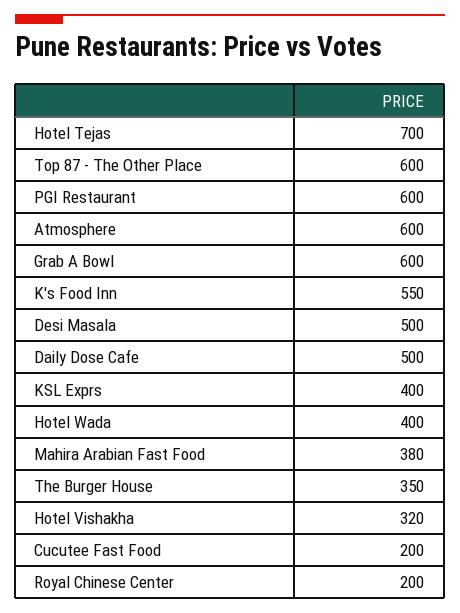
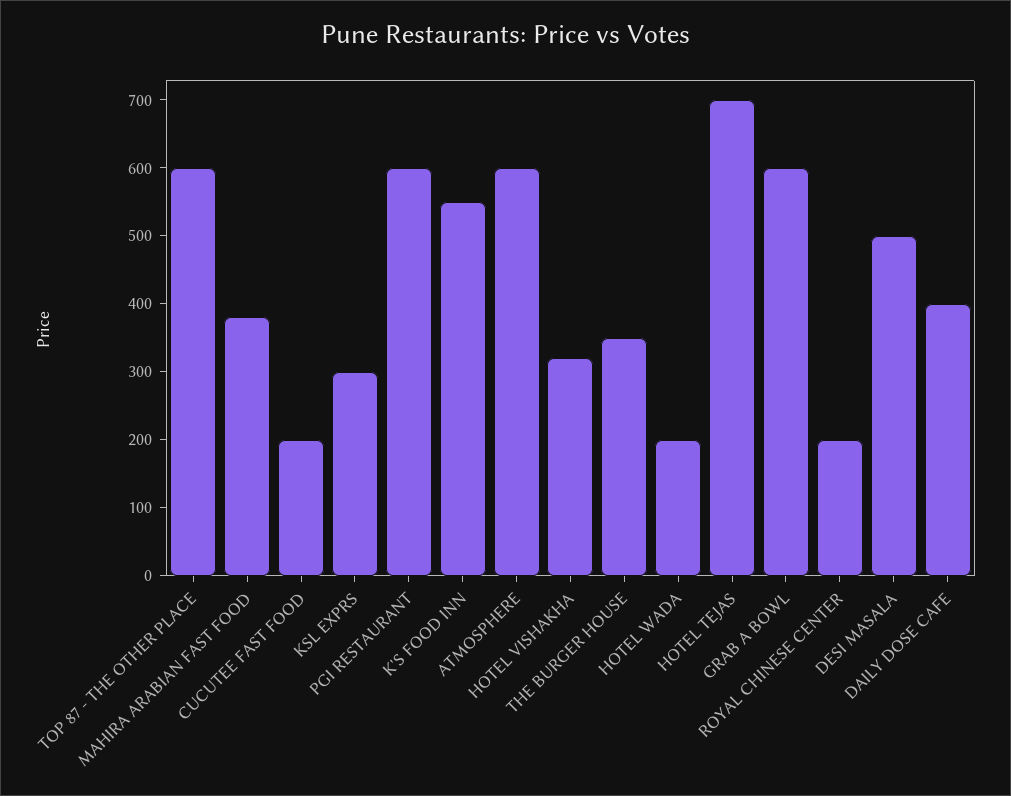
  {
    "Hotel Tejas": 700,
    "Top 87 - The Other Place": 600,
    "PGI Restaurant": 600,
    "Atmosphere": 600,
    "Grab A Bowl": 600,
    "K's Food Inn": 550,
    "Desi Masala": 500,
-   "Daily Dose Cafe": 500,
+   "Daily Dose Cafe": 400,
-   "KSL Exprs": 400,
+   "KSL Exprs": 300,
-   "Hotel Wada": 400,
+   "Hotel Wada": 200,
    "Mahira Arabian Fast Food": 380,
    "The Burger House": 350,
    "Hotel Vishakha": 320,
    "Cucutee Fast Food": 200,
    "Royal Chinese Center": 200
  }

